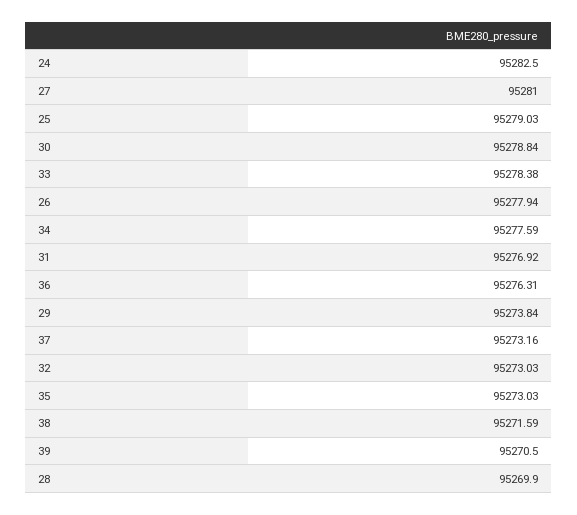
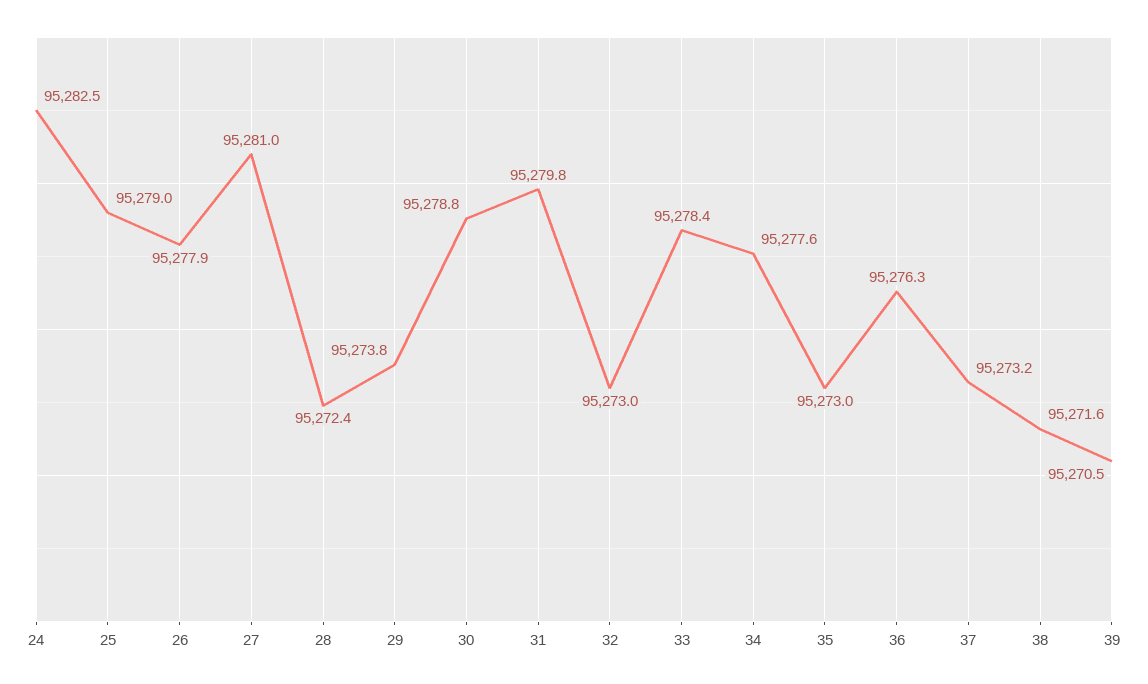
  {
    "24": 95282.5,
    "27": 95281,
    "25": 95279.03,
    "30": 95278.84,
    "33": 95278.38,
    "26": 95277.94,
    "34": 95277.59,
-   "31": 95276.92,
+   "31": 95279.8,
    "36": 95276.31,
    "29": 95273.84,
    "37": 95273.16,
    "32": 95273.03,
    "35": 95273.03,
    "38": 95271.59,
    "39": 95270.5,
-   "28": 95269.9
+   "28": 95272.4
  }

